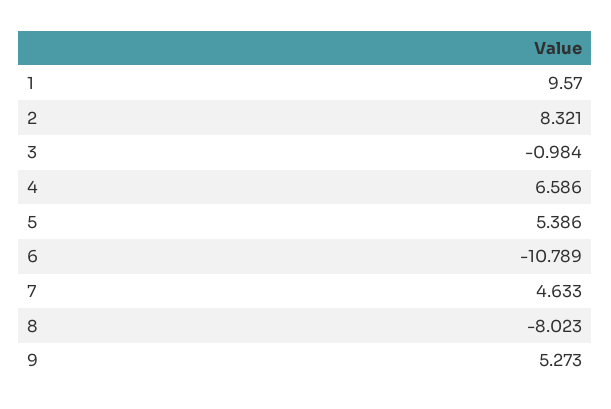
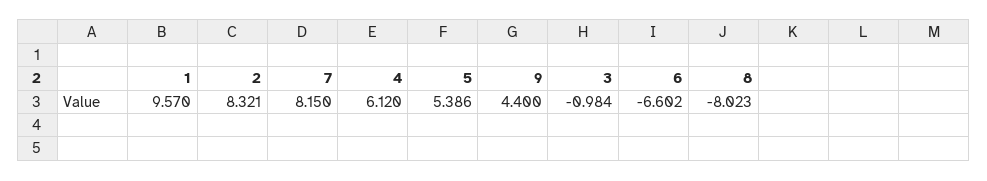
  {
    "1": 9.57,
    "2": 8.321,
    "3": -0.984,
-   "4": 6.586,
+   "4": 6.12,
    "5": 5.386,
-   "6": -10.789,
+   "6": -6.602,
-   "7": 4.633,
+   "7": 8.15,
    "8": -8.023,
-   "9": 5.273
+   "9": 4.4
  }

